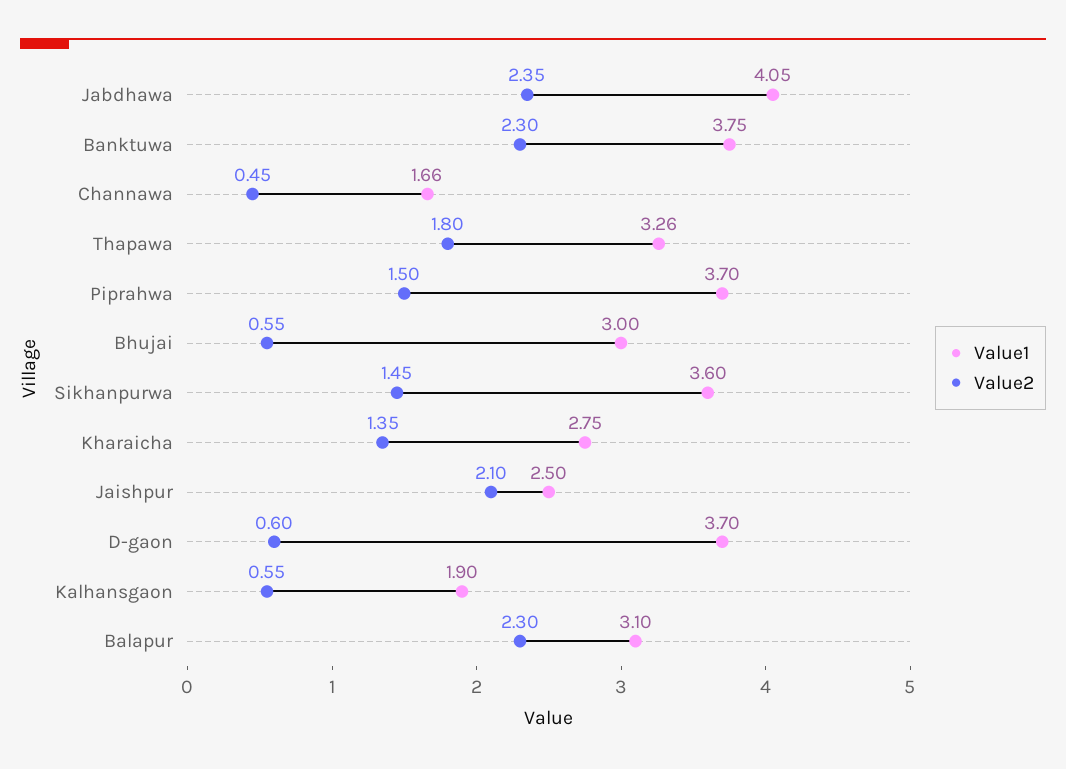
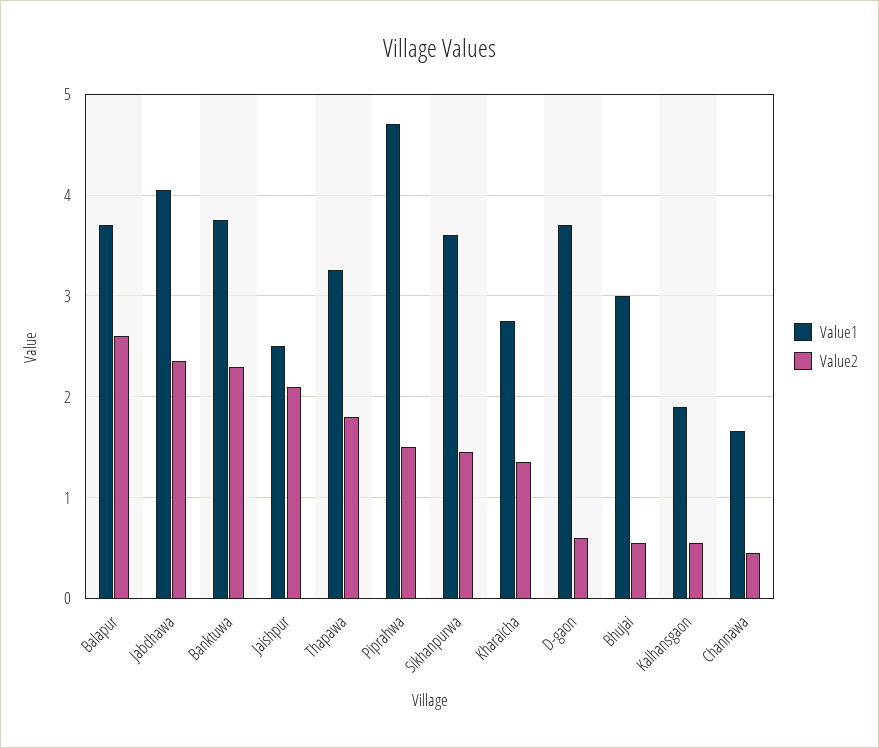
  {
    "Value1": {
      "Jabdhawa": 4.05,
      "Banktuwa": 3.75,
      "Channawa": 1.66,
      "Thapawa": 3.26,
-     "Piprahwa": 3.7,
+     "Piprahwa": 4.7,
      "Bhujai": 3,
      "Sikhanpurwa": 3.6,
      "Kharaicha": 2.75,
      "Jaishpur": 2.5,
      "D-gaon": 3.7,
      "Kalhansgaon": 1.9,
-     "Balapur": 3.1
+     "Balapur": 3.7
    },
    "Value2": {
      "Jabdhawa": 2.35,
      "Banktuwa": 2.3,
      "Channawa": 0.45,
      "Thapawa": 1.8,
      "Piprahwa": 1.5,
      "Bhujai": 0.55,
      "Sikhanpurwa": 1.45,
      "Kharaicha": 1.35,
      "Jaishpur": 2.1,
      "D-gaon": 0.6,
      "Kalhansgaon": 0.55,
-     "Balapur": 2.3
+     "Balapur": 2.6
    }
  }

